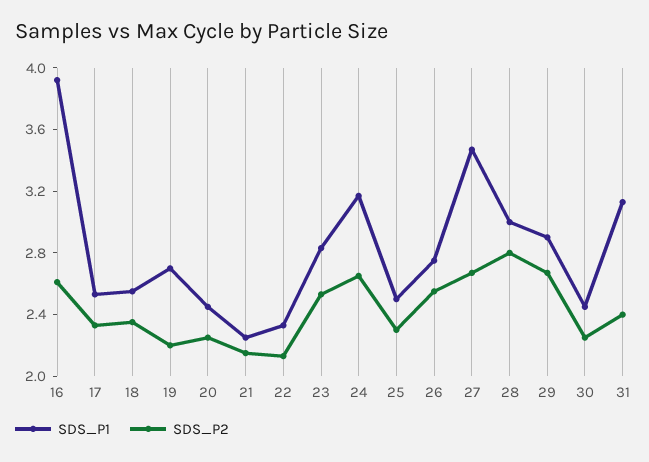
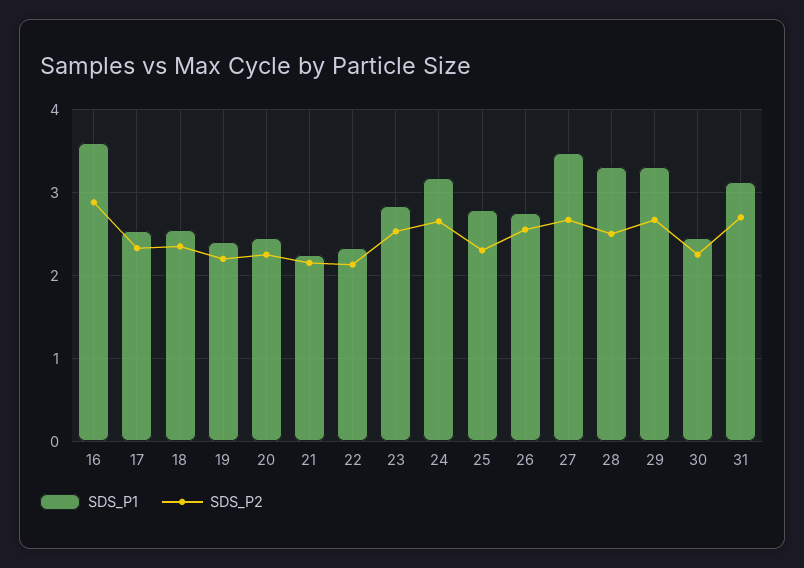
  {
    "SDS_P1": {
-     "16": 3.9,
+     "16": 3.6,
      "17": 2.5,
      "18": 2.6,
-     "19": 2.7,
+     "19": 2.4,
      "20": 2.5,
      "21": 2.3,
      "22": 2.3,
      "23": 2.8,
      "24": 3.2,
-     "25": 2.5,
+     "25": 2.8,
      "26": 2.8,
      "27": 3.5,
-     "28": 3,
+     "28": 3.3,
-     "29": 2.9,
+     "29": 3.3,
      "30": 2.5,
      "31": 3.1
    },
    "SDS_P2": {
-     "16": 2.6,
+     "16": 2.9,
      "17": 2.3,
      "18": 2.4,
      "19": 2.2,
      "20": 2.3,
      "21": 2.2,
      "22": 2.1,
      "23": 2.5,
      "24": 2.7,
      "25": 2.3,
      "26": 2.6,
      "27": 2.7,
-     "28": 2.8,
+     "28": 2.5,
      "29": 2.7,
      "30": 2.3,
-     "31": 2.4
+     "31": 2.7
    }
  }

